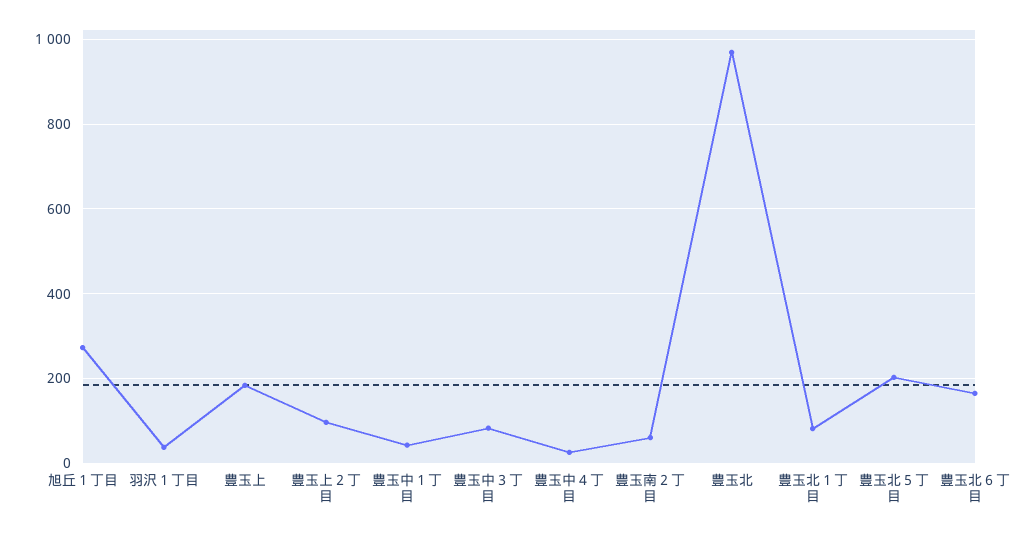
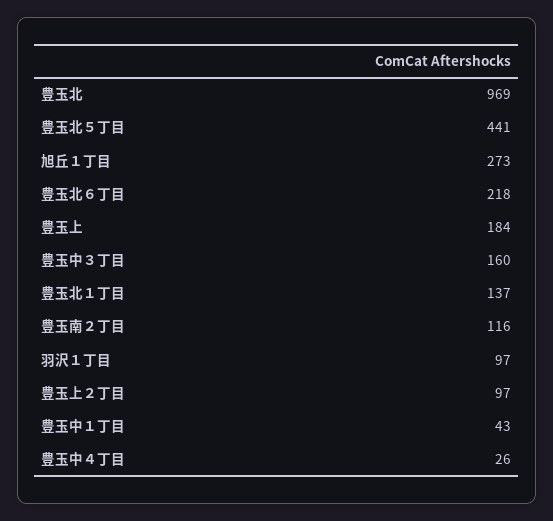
  {
    "旭丘１丁目": 273,
-   "羽沢１丁目": 40,
+   "羽沢１丁目": 97,
    "豊玉上": 184,
    "豊玉上２丁目": 97,
    "豊玉中１丁目": 43,
-   "豊玉中３丁目": 80,
+   "豊玉中３丁目": 160,
    "豊玉中４丁目": 26,
-   "豊玉南２丁目": 60,
+   "豊玉南２丁目": 116,
    "豊玉北": 969,
-   "豊玉北１丁目": 80,
+   "豊玉北１丁目": 137,
-   "豊玉北５丁目": 200,
+   "豊玉北５丁目": 441,
-   "豊玉北６丁目": 160
+   "豊玉北６丁目": 218
  }

